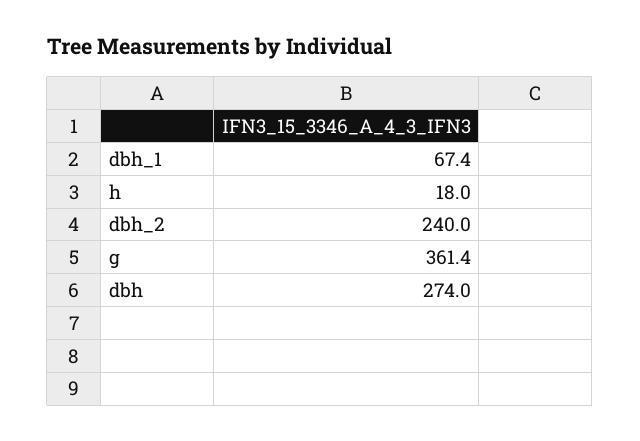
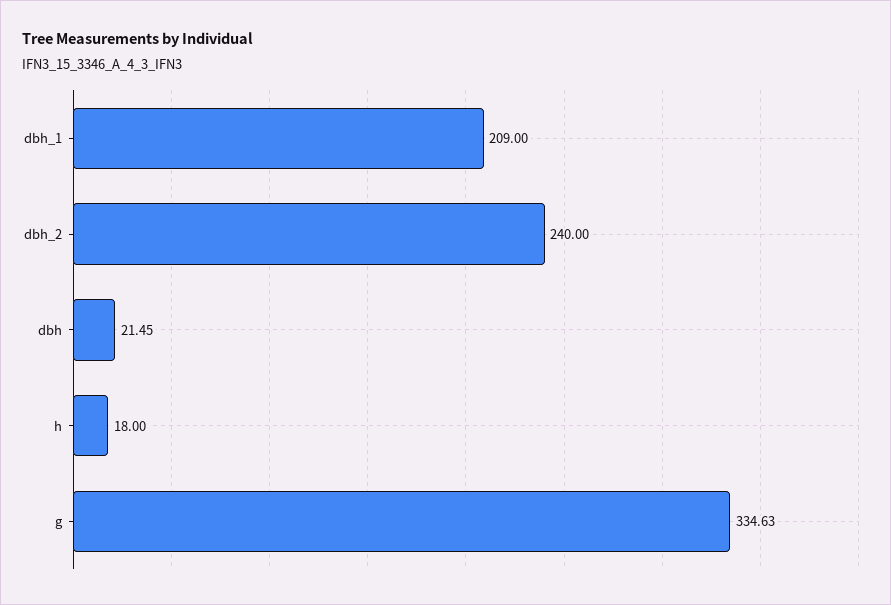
  {
-   "dbh_1": 67.4,
+   "dbh_1": 209,
    "h": 18,
    "dbh_2": 240,
-   "g": 361.4,
+   "g": 334.63,
-   "dbh": 274
+   "dbh": 21.45
  }

